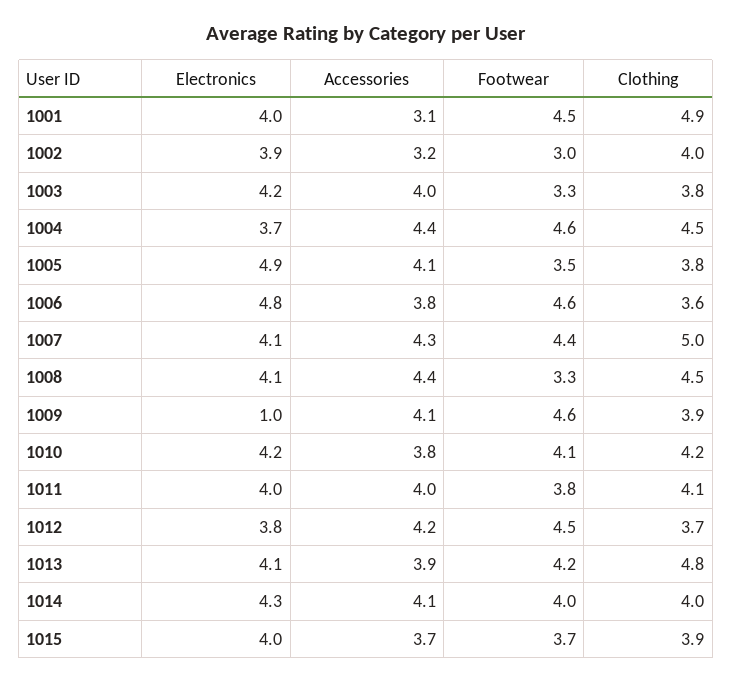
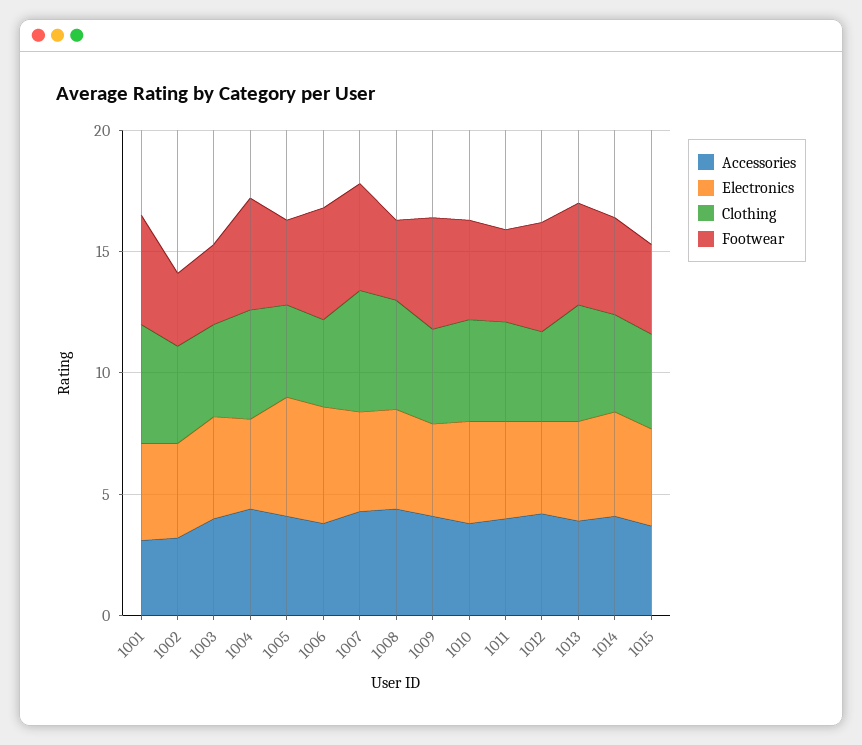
  {
    "Electronics": {
      "1001": 4,
      "1002": 3.9,
      "1003": 4.2,
      "1004": 3.7,
      "1005": 4.9,
      "1006": 4.8,
      "1007": 4.1,
      "1008": 4.1,
-     "1009": 1,
+     "1009": 4,
      "1010": 4.2,
      "1011": 4,
      "1012": 3.8,
      "1013": 4.1,
      "1014": 4.3,
      "1015": 4
    },
    "Accessories": {
      "1001": 3.1,
      "1002": 3.2,
      "1003": 4,
      "1004": 4.4,
      "1005": 4.1,
      "1006": 3.8,
      "1007": 4.3,
      "1008": 4.4,
      "1009": 4.1,
      "1010": 3.8,
      "1011": 4,
      "1012": 4.2,
      "1013": 3.9,
      "1014": 4.1,
      "1015": 3.7
    },
    "Footwear": {
      "1001": 4.5,
      "1002": 3,
      "1003": 3.3,
      "1004": 4.6,
      "1005": 3.5,
      "1006": 4.6,
      "1007": 4.4,
      "1008": 3.3,
      "1009": 4.6,
      "1010": 4.1,
      "1011": 3.8,
      "1012": 4.5,
      "1013": 4.2,
      "1014": 4,
      "1015": 3.7
    },
    "Clothing": {
      "1001": 4.9,
      "1002": 4,
      "1003": 3.8,
      "1004": 4.5,
      "1005": 3.8,
      "1006": 3.6,
      "1007": 5,
      "1008": 4.5,
      "1009": 3.9,
      "1010": 4.2,
      "1011": 4.1,
      "1012": 3.7,
      "1013": 4.8,
      "1014": 4,
      "1015": 3.9
    }
  }

